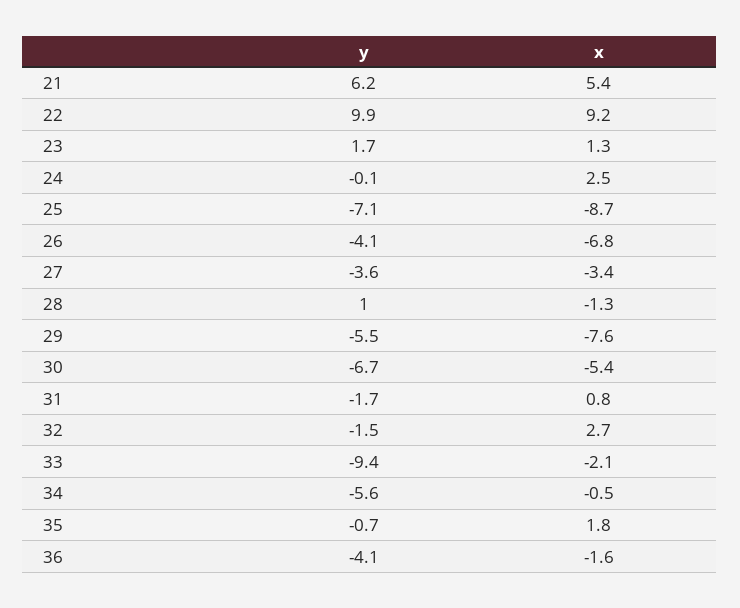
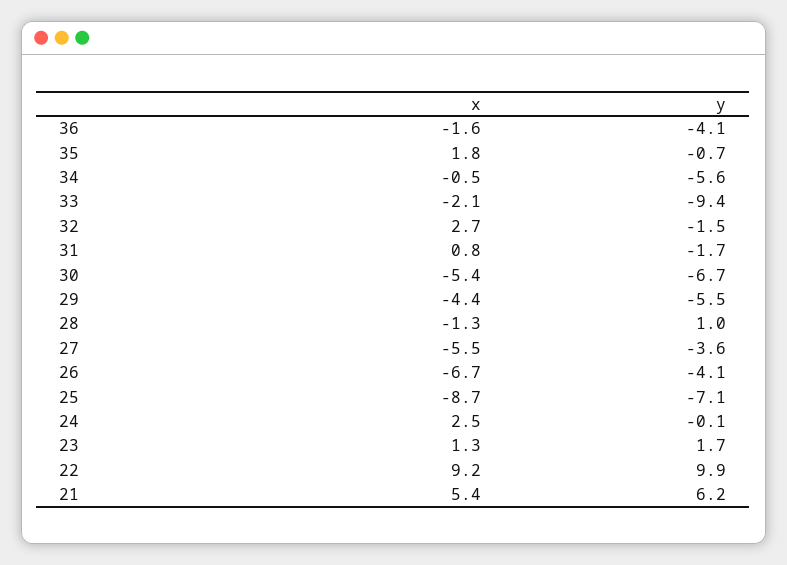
  {
    "y": {
      "21": 6.2,
      "22": 9.9,
      "23": 1.7,
      "24": -0.1,
      "25": -7.1,
      "26": -4.1,
      "27": -3.6,
      "28": 1,
      "29": -5.5,
      "30": -6.7,
      "31": -1.7,
      "32": -1.5,
      "33": -9.4,
      "34": -5.6,
      "35": -0.7,
      "36": -4.1
    },
    "x": {
      "21": 5.4,
      "22": 9.2,
      "23": 1.3,
      "24": 2.5,
      "25": -8.7,
-     "26": -6.8,
+     "26": -6.7,
-     "27": -3.4,
+     "27": -5.5,
      "28": -1.3,
-     "29": -7.6,
+     "29": -4.4,
      "30": -5.4,
      "31": 0.8,
      "32": 2.7,
      "33": -2.1,
      "34": -0.5,
      "35": 1.8,
      "36": -1.6
    }
  }

